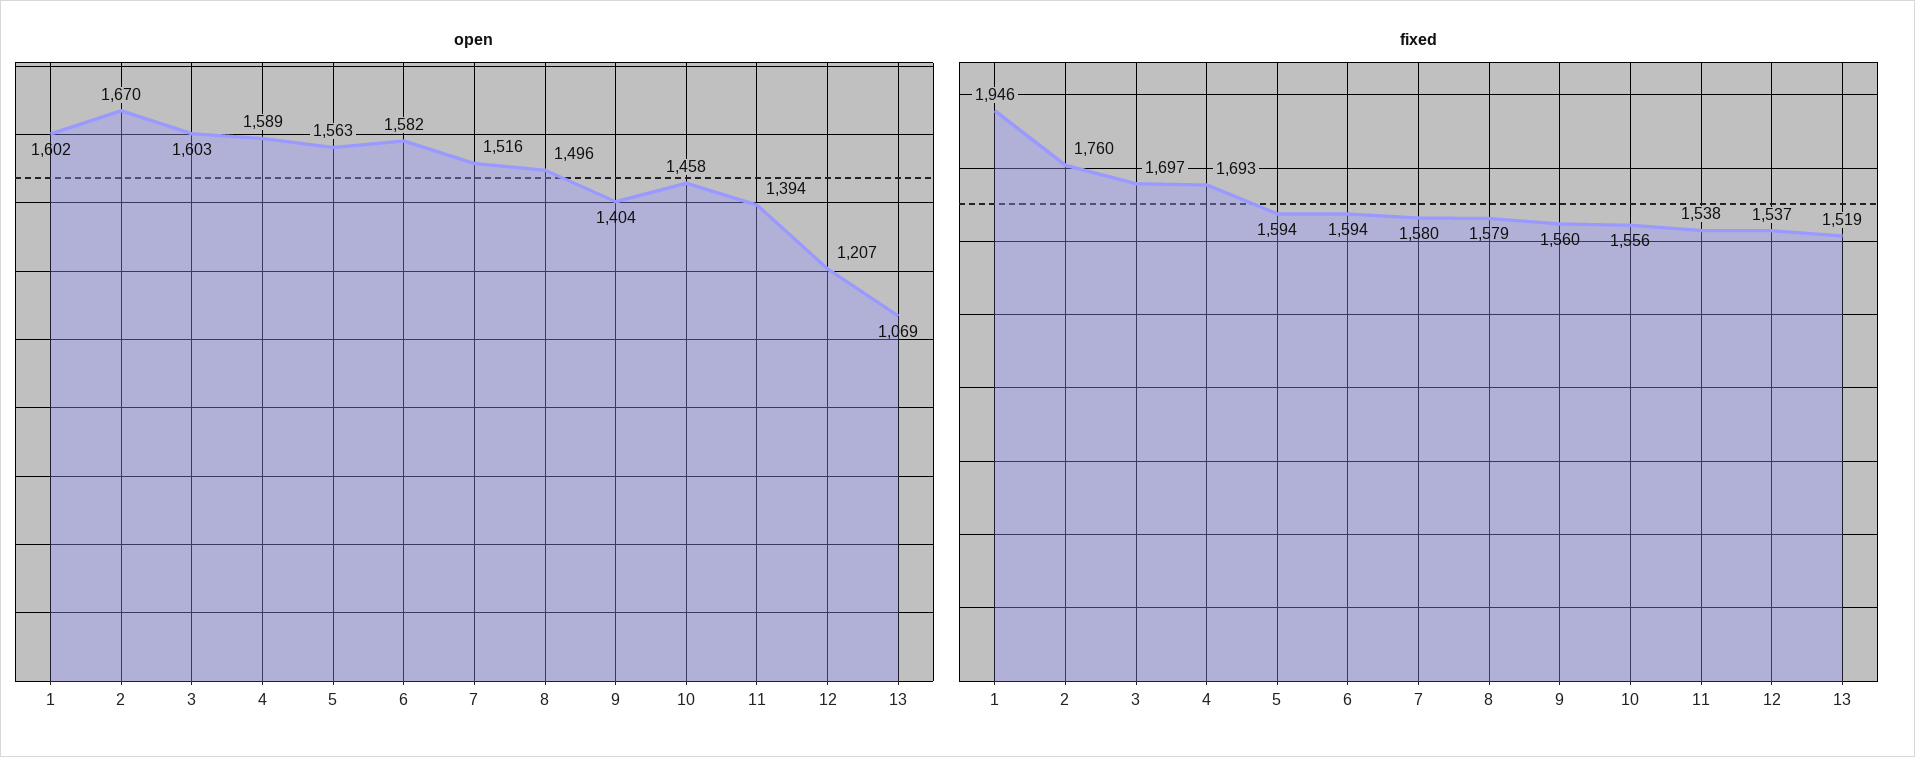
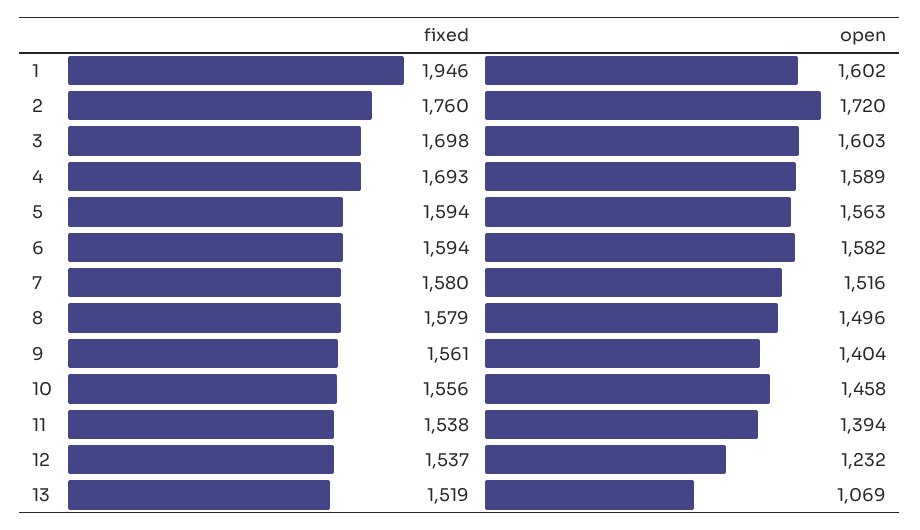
  {
    "open": {
      "1": 1602,
-     "2": 1670,
+     "2": 1720,
      "3": 1603,
      "4": 1589,
      "5": 1563,
      "6": 1582,
      "7": 1516,
      "8": 1496,
      "9": 1404,
      "10": 1458,
      "11": 1394,
-     "12": 1207,
+     "12": 1232,
      "13": 1069
    },
    "fixed": {
      "1": 1946,
      "2": 1760,
-     "3": 1697,
+     "3": 1698,
      "4": 1693,
      "5": 1594,
      "6": 1594,
      "7": 1580,
      "8": 1579,
-     "9": 1560,
+     "9": 1561,
      "10": 1556,
      "11": 1538,
      "12": 1537,
      "13": 1519
    }
  }

